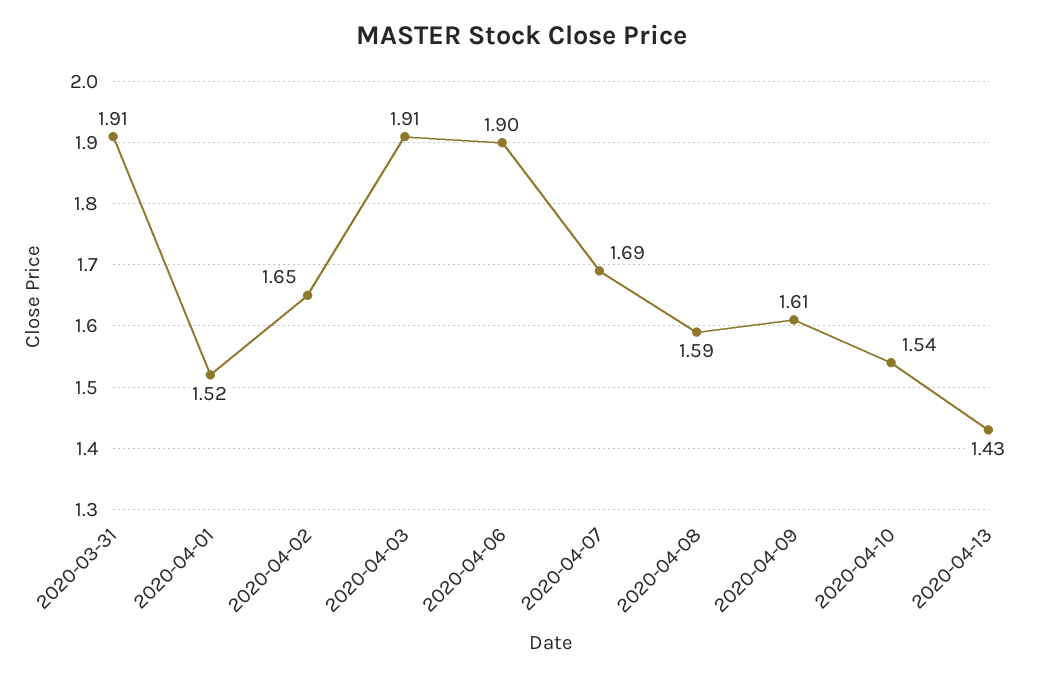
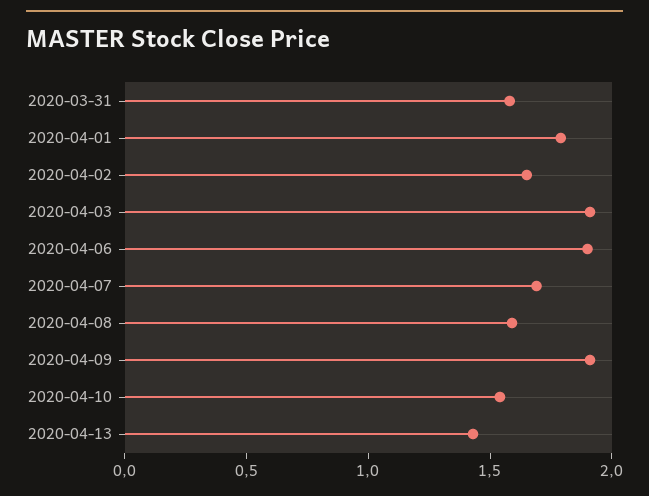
  {
-   "2020-03-31": 1.91,
+   "2020-03-31": 1.6,
-   "2020-04-01": 1.52,
+   "2020-04-01": 1.8,
    "2020-04-02": 1.65,
    "2020-04-03": 1.91,
    "2020-04-06": 1.9,
    "2020-04-07": 1.69,
    "2020-04-08": 1.59,
-   "2020-04-09": 1.61,
+   "2020-04-09": 1.9,
    "2020-04-10": 1.54,
    "2020-04-13": 1.43
  }

